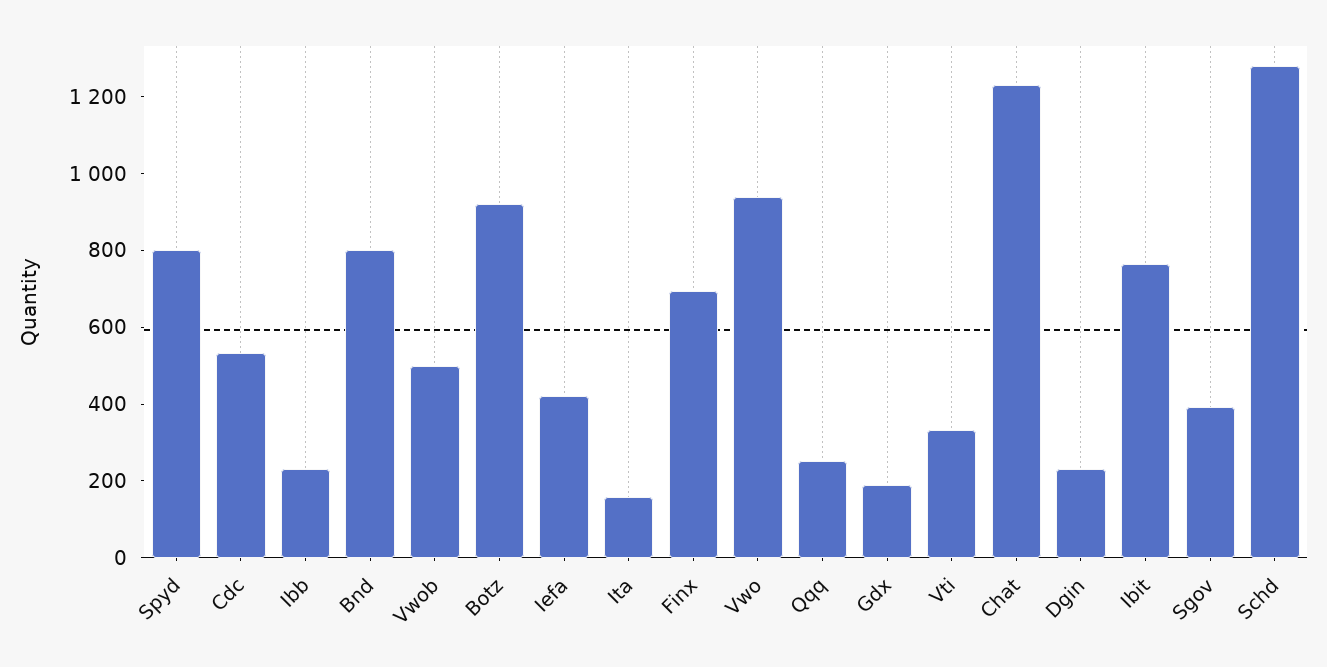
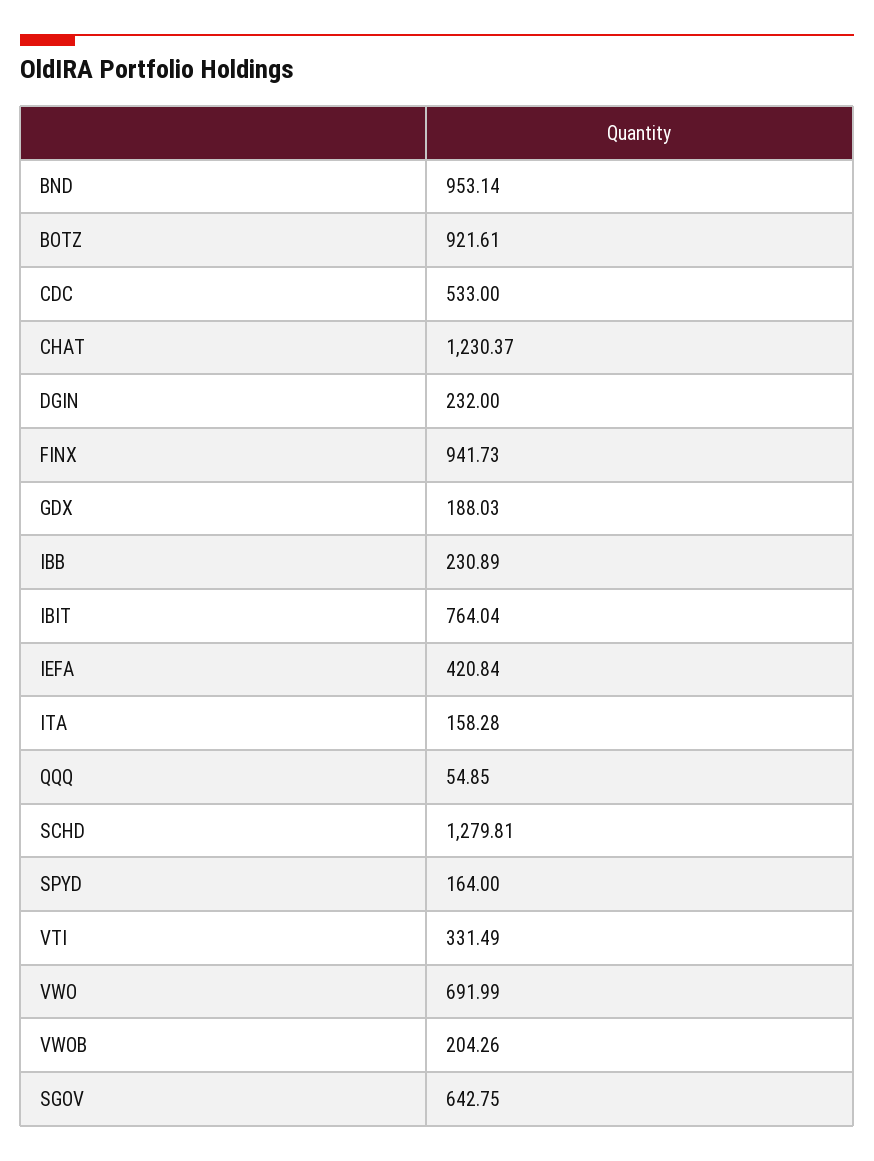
  {
-   "Spyd": 800,
+   "Spyd": 164,
    "Cdc": 533,
    "Ibb": 230.89,
-   "Bnd": 800,
+   "Bnd": 953.14,
-   "Vwob": 500,
+   "Vwob": 204.26,
    "Botz": 921.61,
    "Iefa": 420.84,
    "Ita": 158.28,
-   "Finx": 700,
+   "Finx": 941.73,
-   "Vwo": 950,
+   "Vwo": 691.99,
-   "Qqq": 250,
+   "Qqq": 54.85,
    "Gdx": 188.03,
    "Vti": 331.49,
    "Chat": 1230.37,
    "Dgin": 232,
    "Ibit": 764.04,
-   "Sgov": 400,
+   "Sgov": 642.75,
    "Schd": 1279.81
  }

